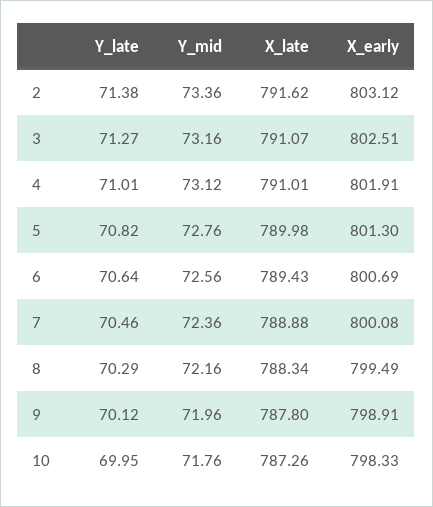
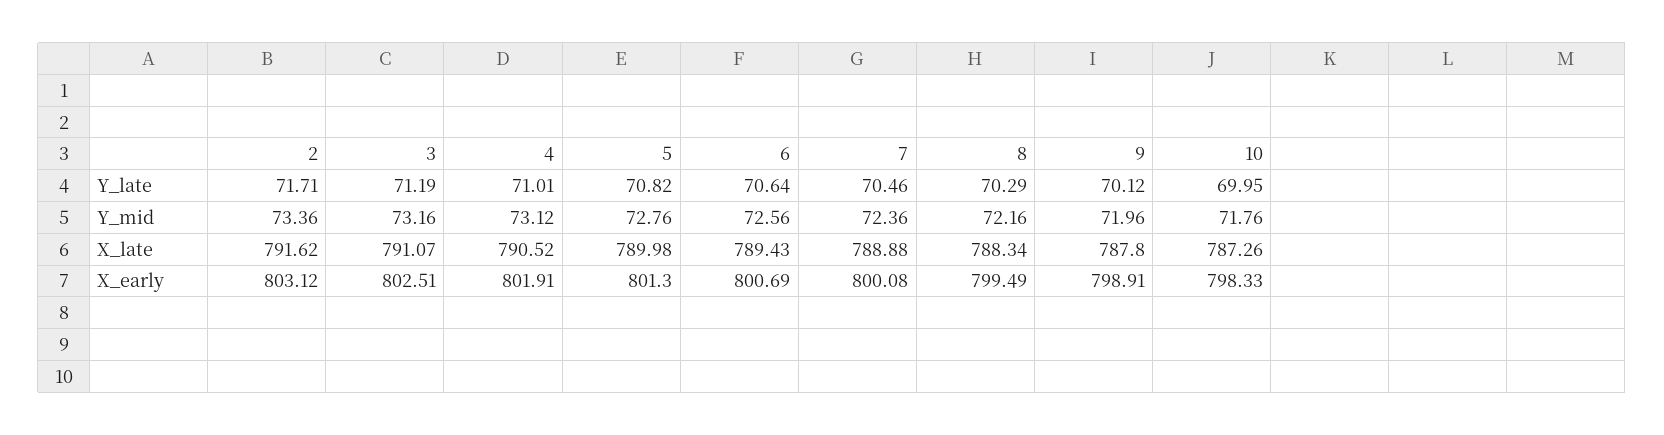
  {
    "Y_late": {
-     "2": 71.38,
+     "2": 71.71,
-     "3": 71.27,
+     "3": 71.19,
      "4": 71.01,
      "5": 70.82,
      "6": 70.64,
      "7": 70.46,
      "8": 70.29,
      "9": 70.12,
      "10": 69.95
    },
    "Y_mid": {
      "2": 73.36,
      "3": 73.16,
      "4": 73.12,
      "5": 72.76,
      "6": 72.56,
      "7": 72.36,
      "8": 72.16,
      "9": 71.96,
      "10": 71.76
    },
    "X_late": {
      "2": 791.62,
      "3": 791.07,
-     "4": 791.01,
+     "4": 790.52,
      "5": 789.98,
      "6": 789.43,
      "7": 788.88,
      "8": 788.34,
      "9": 787.8,
      "10": 787.26
    },
    "X_early": {
      "2": 803.12,
      "3": 802.51,
      "4": 801.91,
      "5": 801.3,
      "6": 800.69,
      "7": 800.08,
      "8": 799.49,
      "9": 798.91,
      "10": 798.33
    }
  }

